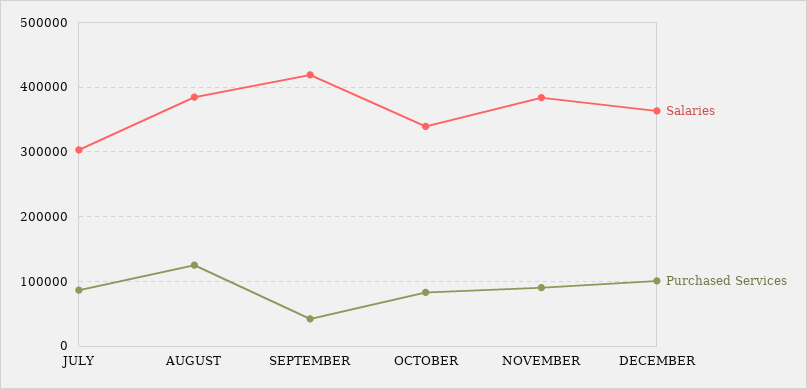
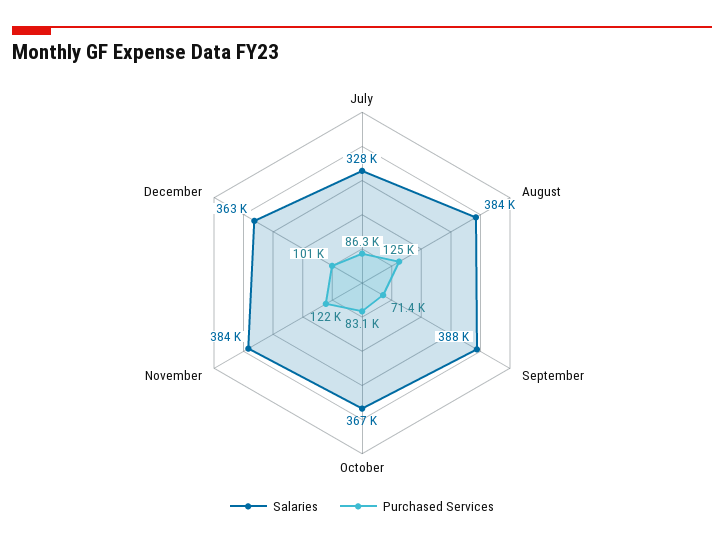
  {
    "Salaries": {
-     "JULY": 300000,
+     "JULY": 328000,
      "AUGUST": 384000,
-     "SEPTEMBER": 420000,
+     "SEPTEMBER": 388000,
-     "OCTOBER": 340000,
+     "OCTOBER": 367000,
      "NOVEMBER": 384000,
      "DECEMBER": 363000
    },
    "Purchased Services": {
      "JULY": 86300,
      "AUGUST": 125000,
-     "SEPTEMBER": 40000,
+     "SEPTEMBER": 71400,
      "OCTOBER": 83100,
-     "NOVEMBER": 90000,
+     "NOVEMBER": 122000,
      "DECEMBER": 101000
    }
  }

